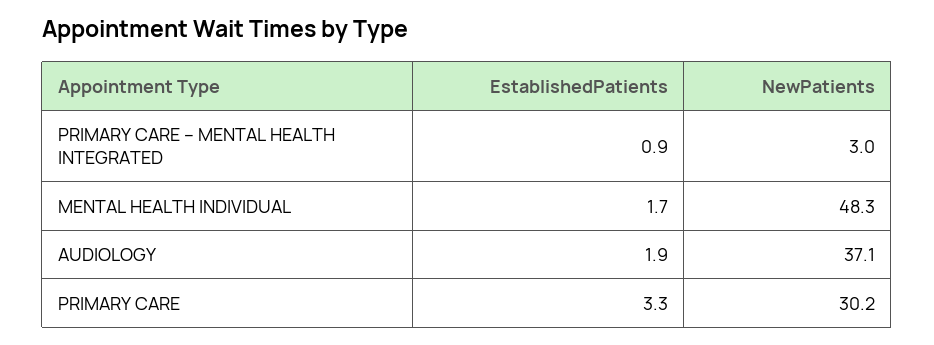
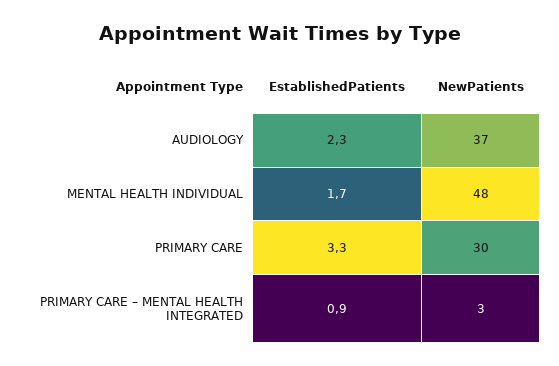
  {
    "EstablishedPatients": {
      "PRIMARY CARE – MENTAL HEALTH INTEGRATED": 0.9,
      "MENTAL HEALTH INDIVIDUAL": 1.7,
-     "AUDIOLOGY": 1.9,
+     "AUDIOLOGY": 2.3,
      "PRIMARY CARE": 3.3
    },
    "NewPatients": {
      "PRIMARY CARE – MENTAL HEALTH INTEGRATED": 3,
      "MENTAL HEALTH INDIVIDUAL": 48.3,
      "AUDIOLOGY": 37.1,
      "PRIMARY CARE": 30.2
    }
  }

